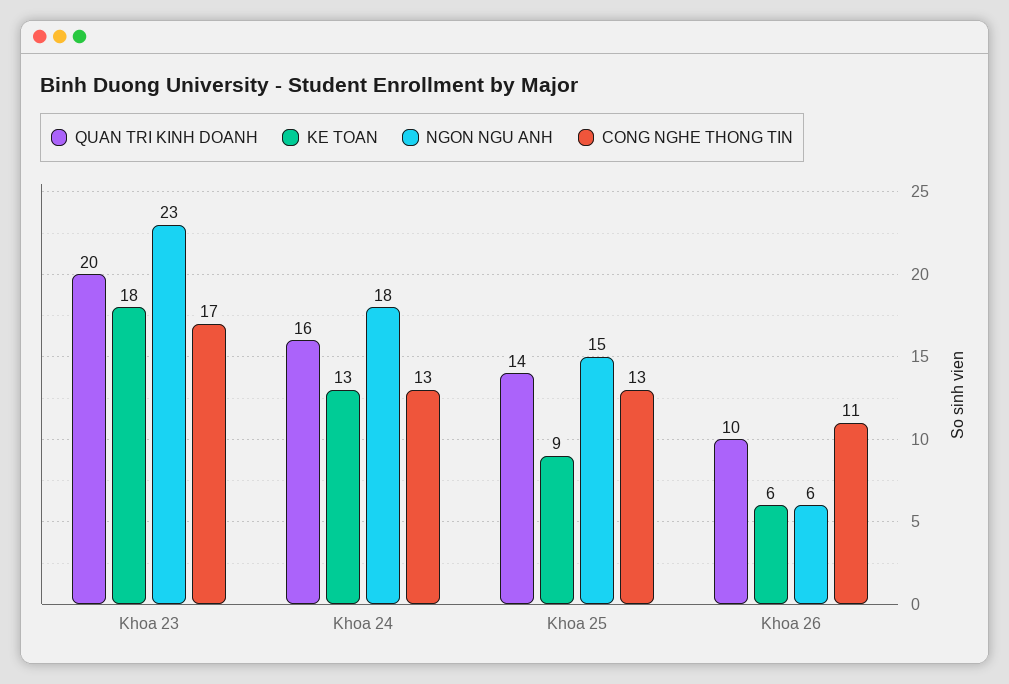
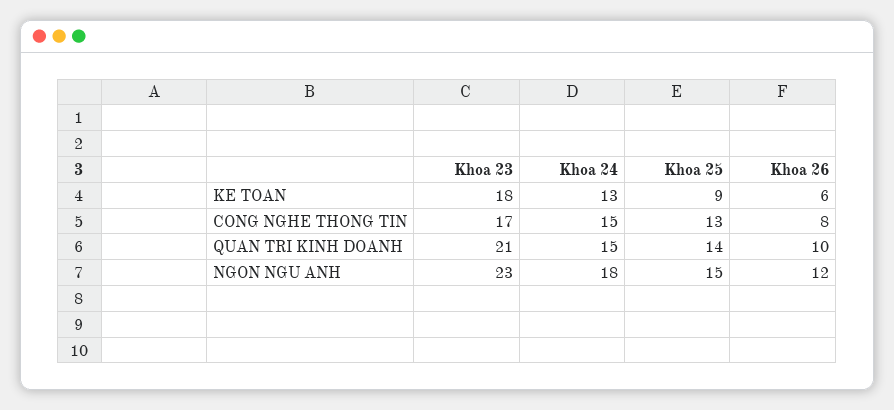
  {
    "QUAN TRI KINH DOANH": {
-     "Khoa 23": 20,
+     "Khoa 23": 21,
-     "Khoa 24": 16,
+     "Khoa 24": 15,
      "Khoa 25": 14,
      "Khoa 26": 10
    },
    "KE TOAN": {
      "Khoa 23": 18,
      "Khoa 24": 13,
      "Khoa 25": 9,
      "Khoa 26": 6
    },
    "NGON NGU ANH": {
      "Khoa 23": 23,
      "Khoa 24": 18,
      "Khoa 25": 15,
-     "Khoa 26": 6
+     "Khoa 26": 12
    },
    "CONG NGHE THONG TIN": {
      "Khoa 23": 17,
-     "Khoa 24": 13,
+     "Khoa 24": 15,
      "Khoa 25": 13,
-     "Khoa 26": 11
+     "Khoa 26": 8
    }
  }

